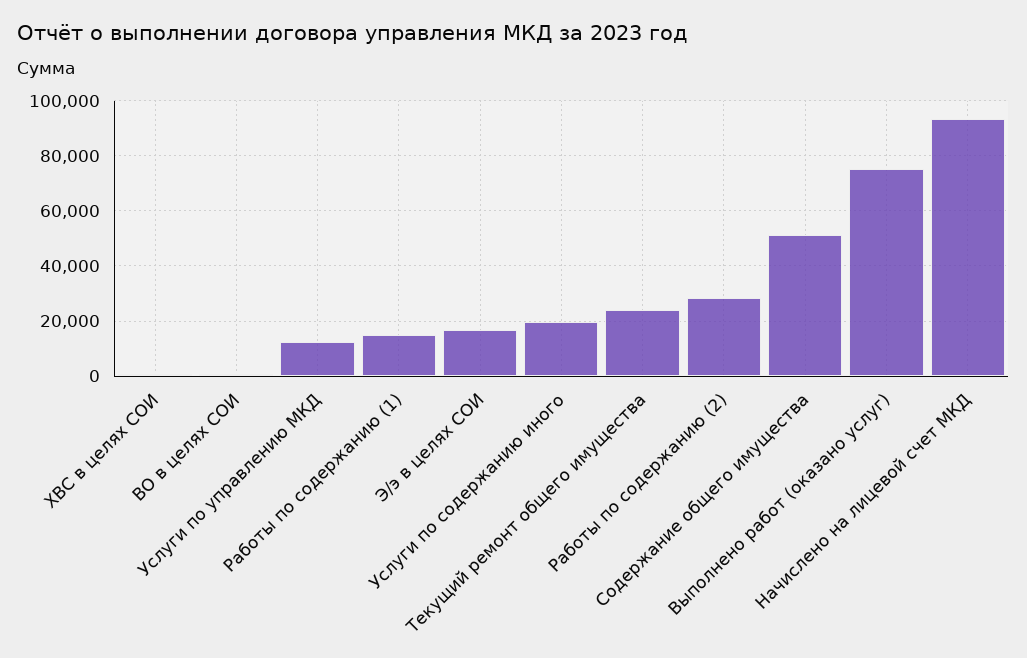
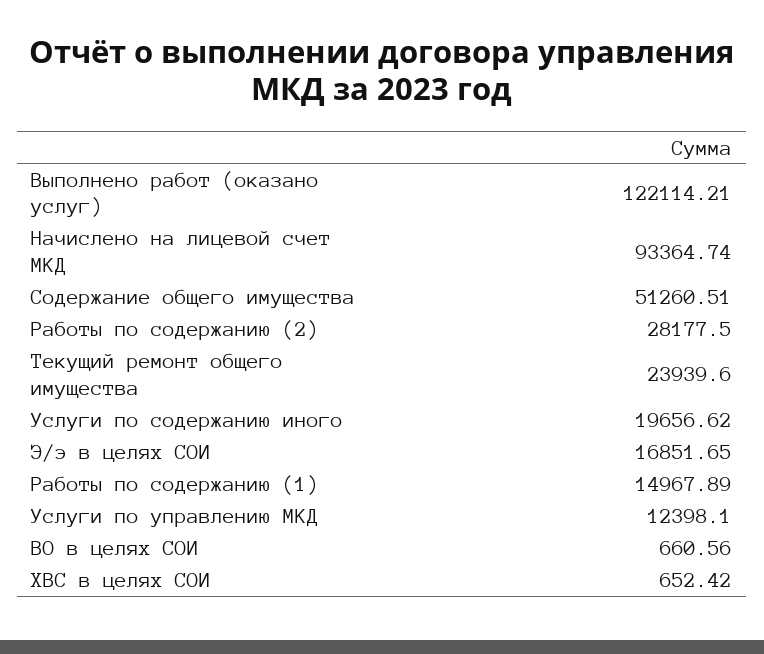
  {
    "ХВС в целях СОИ": 652.42,
    "ВО в целях СОИ": 660.56,
    "Услуги по управлению МКД": 12398.1,
    "Работы по содержанию (1)": 14967.89,
    "Э/э в целях СОИ": 16851.65,
    "Услуги по содержанию иного": 19656.62,
    "Текущий ремонт общего имущества": 23939.6,
    "Работы по содержанию (2)": 28177.5,
    "Содержание общего имущества": 51260.51,
-   "Выполнено работ (оказано услуг)": 75000,
+   "Выполнено работ (оказано услуг)": 122114.21,
    "Начислено на лицевой счет МКД": 93364.74
  }

